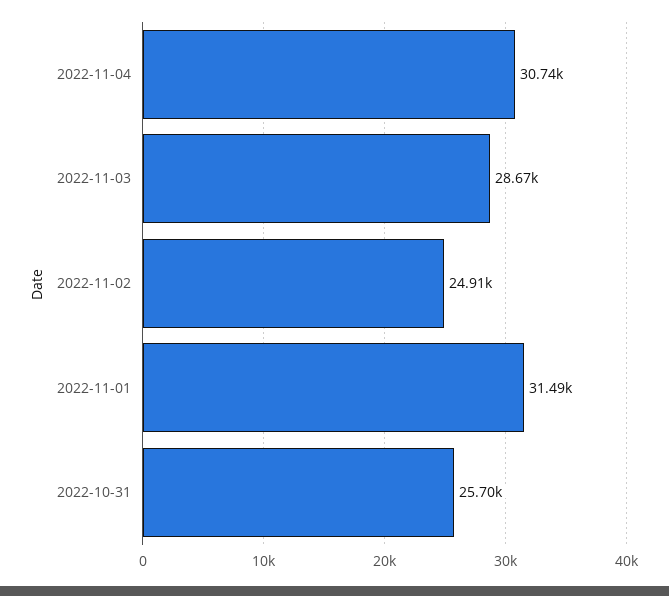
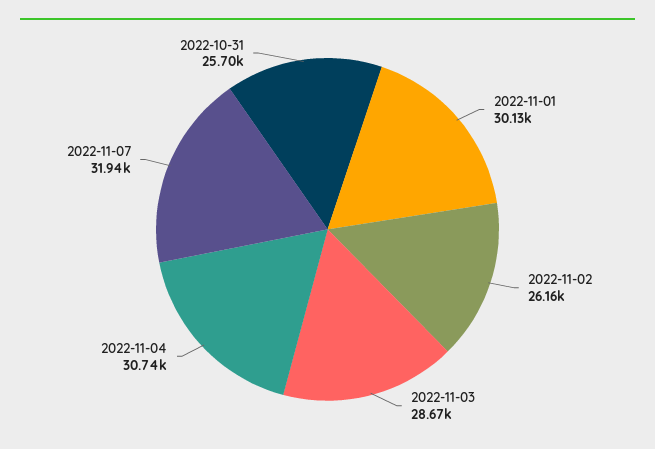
  {
    "2022-11-04": 30740,
    "2022-11-03": 28670,
-   "2022-11-02": 24910,
+   "2022-11-02": 26160,
-   "2022-11-01": 31490,
+   "2022-11-01": 30130,
-   "2022-10-31": 25700
+   "2022-10-31": 25700,
+   "2022-11-07": 31940
  }

